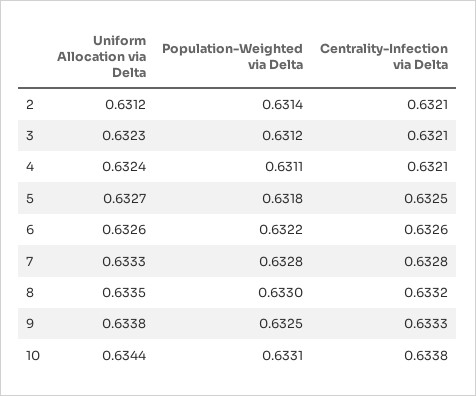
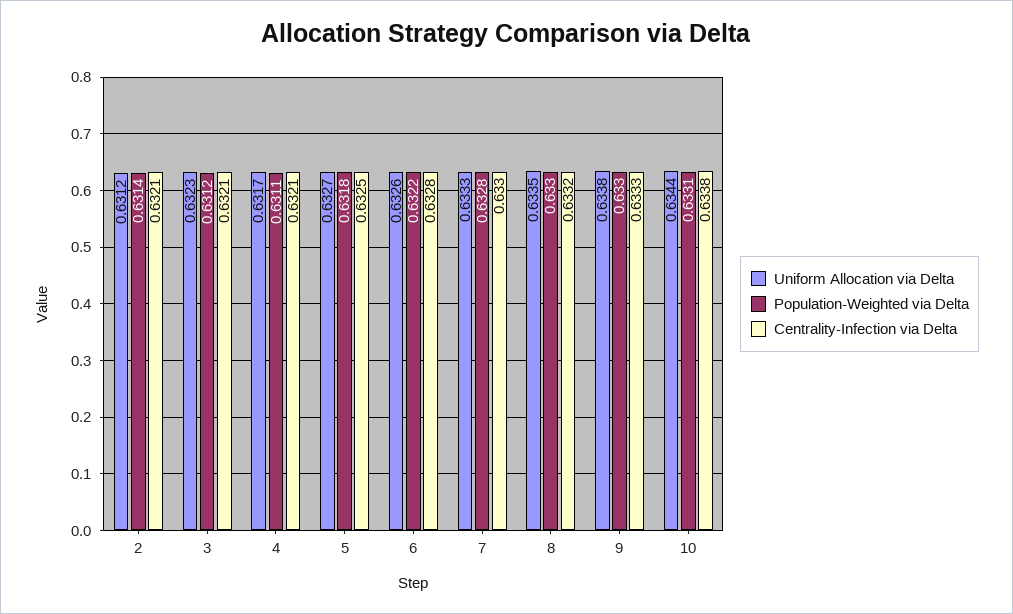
  {
    "Uniform Allocation via Delta": {
      "2": 0.6312,
      "3": 0.6323,
-     "4": 0.6324,
+     "4": 0.6317,
      "5": 0.6327,
      "6": 0.6326,
      "7": 0.6333,
      "8": 0.6335,
      "9": 0.6338,
      "10": 0.6344
    },
    "Population-Weighted via Delta": {
      "2": 0.6314,
      "3": 0.6312,
      "4": 0.6311,
      "5": 0.6318,
      "6": 0.6322,
      "7": 0.6328,
      "8": 0.633,
-     "9": 0.6325,
+     "9": 0.633,
      "10": 0.6331
    },
    "Centrality-Infection via Delta": {
      "2": 0.6321,
      "3": 0.6321,
      "4": 0.6321,
      "5": 0.6325,
-     "6": 0.6326,
+     "6": 0.6328,
-     "7": 0.6328,
+     "7": 0.633,
      "8": 0.6332,
      "9": 0.6333,
      "10": 0.6338
    }
  }

